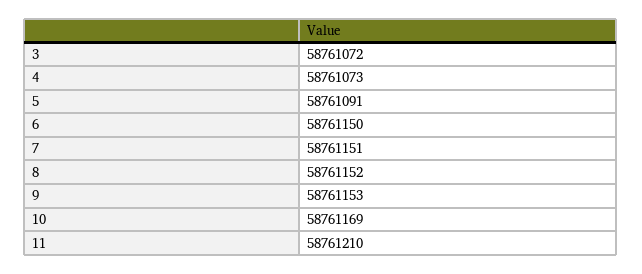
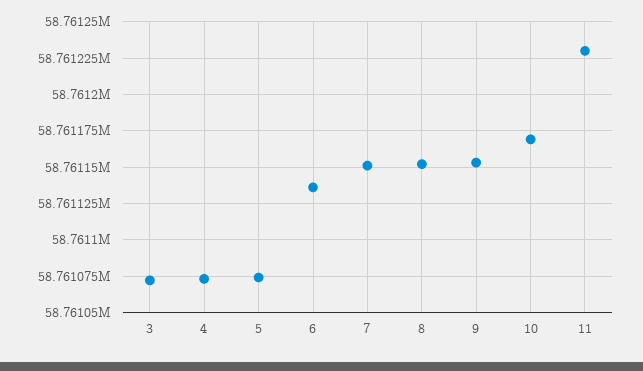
  {
    "3": 58761072,
    "4": 58761073,
-   "5": 58761091,
+   "5": 58761075,
-   "6": 58761150,
+   "6": 58761135,
    "7": 58761151,
    "8": 58761152,
    "9": 58761153,
    "10": 58761169,
-   "11": 58761210
+   "11": 58761230
  }

